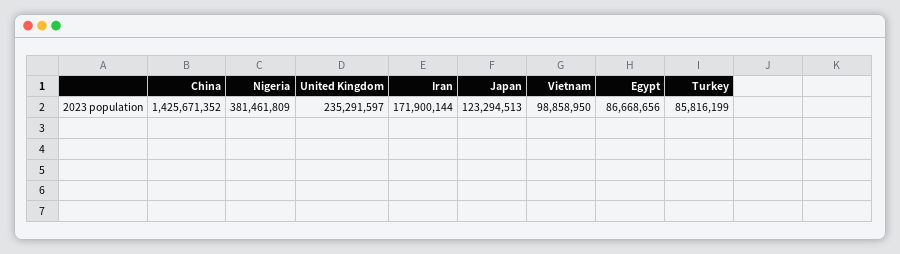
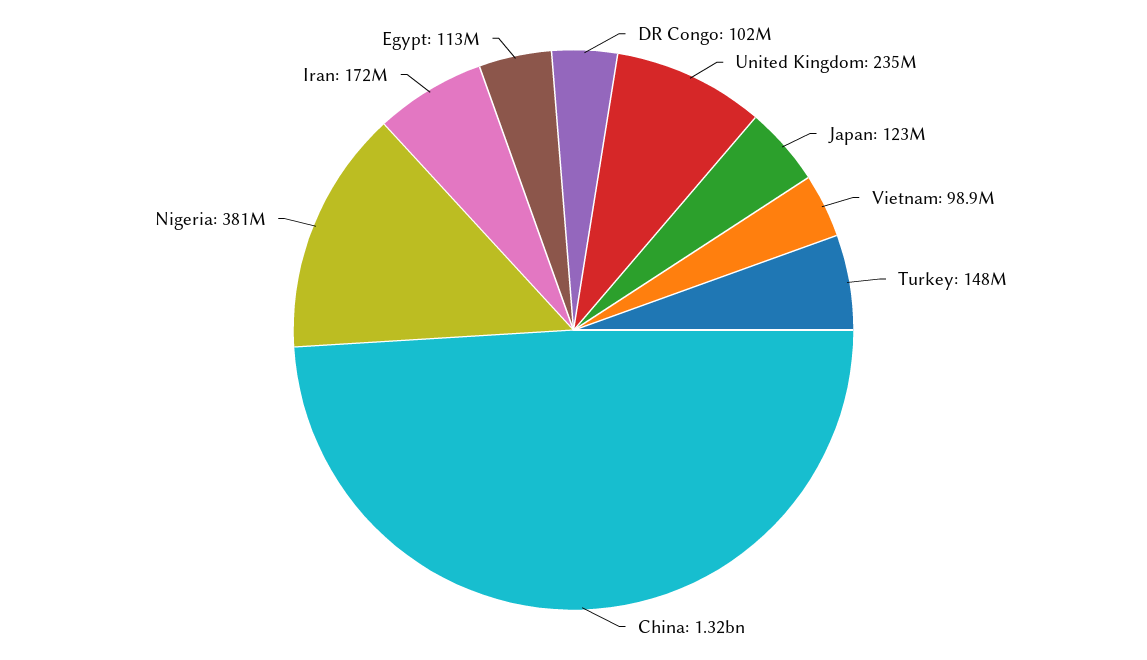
  {
-   "China": 1425671352,
+   "China": 1320000000,
    "Nigeria": 381461809,
    "United Kingdom": 235291597,
    "Iran": 171900144,
    "Japan": 123294513,
    "Vietnam": 98858950,
-   "Egypt": 86668656,
+   "Egypt": 113000000,
-   "Turkey": 85816199
+   "Turkey": 148000000,
+   "DR Congo": 102000000
  }

